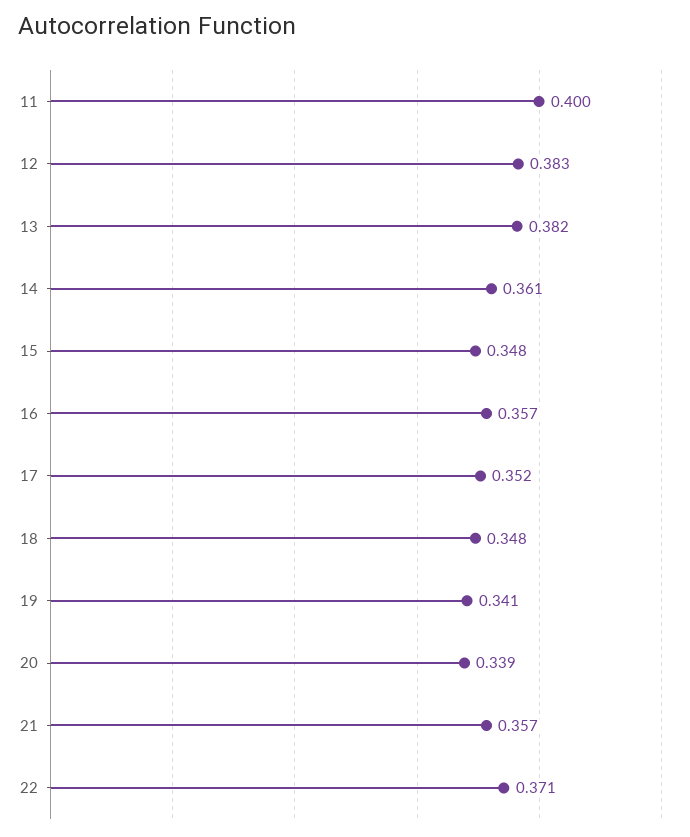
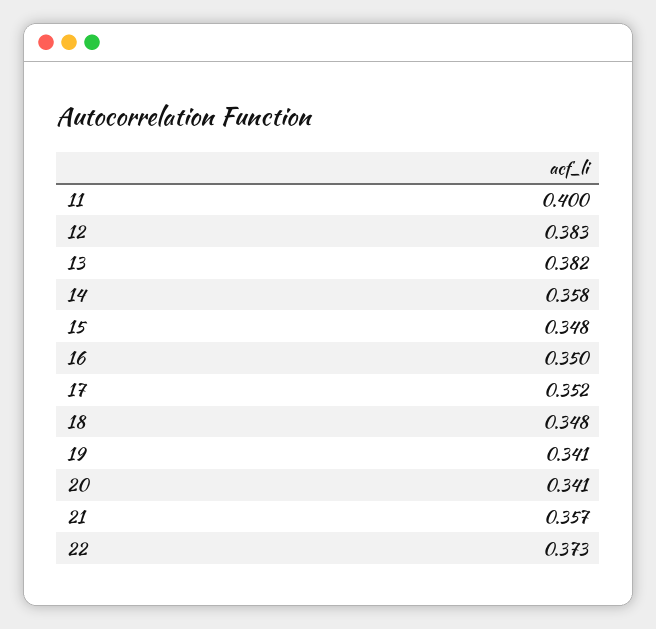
  {
    "11": 0.4,
    "12": 0.383,
    "13": 0.382,
-   "14": 0.361,
+   "14": 0.358,
    "15": 0.348,
-   "16": 0.357,
+   "16": 0.35,
    "17": 0.352,
    "18": 0.348,
    "19": 0.341,
-   "20": 0.339,
+   "20": 0.341,
    "21": 0.357,
-   "22": 0.371
+   "22": 0.373
  }

